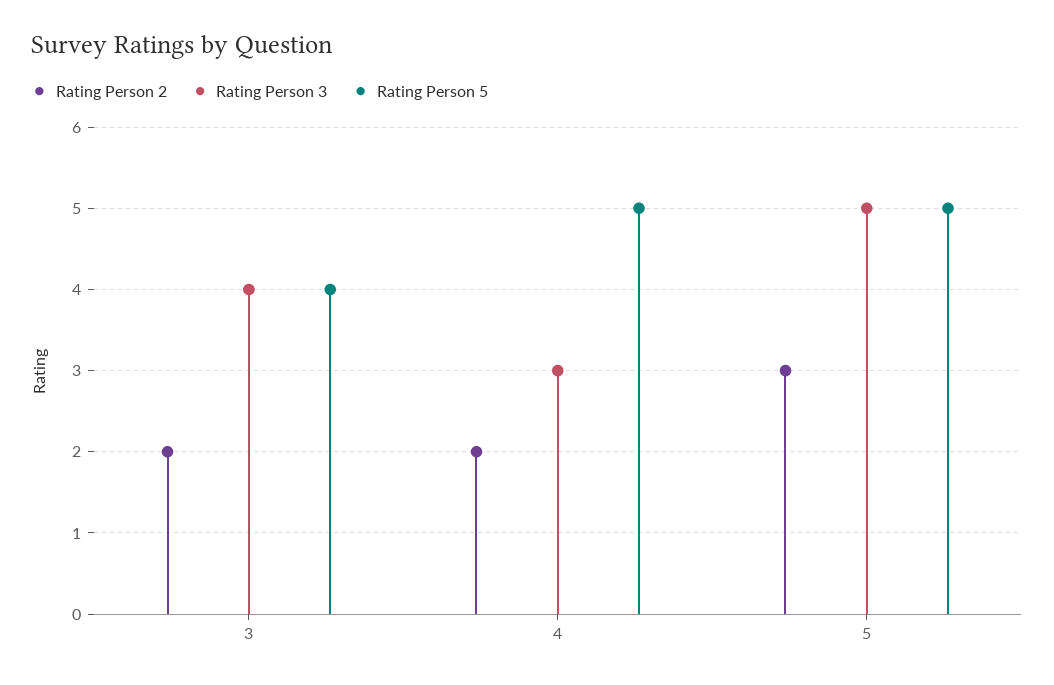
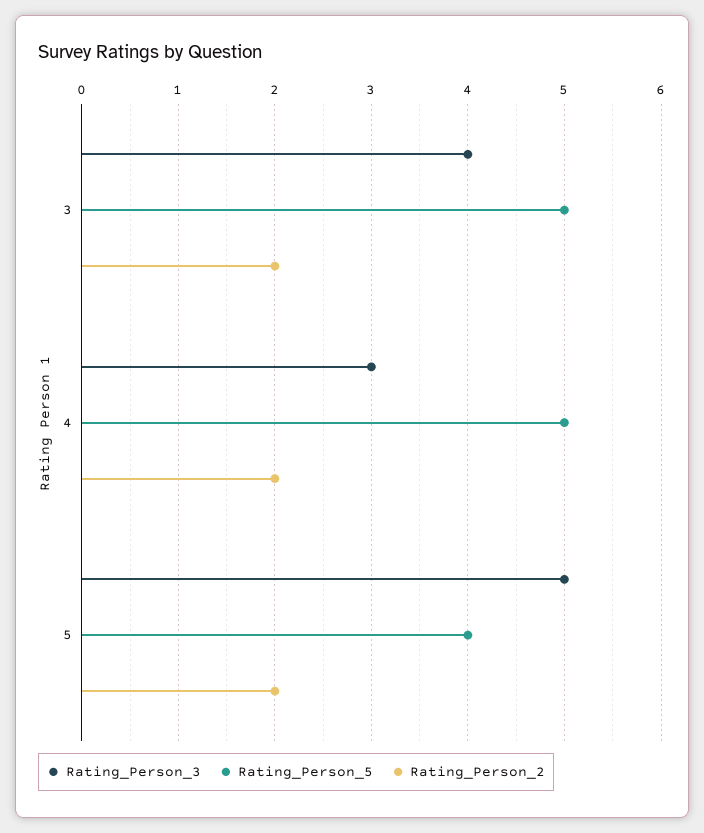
  {
    "Rating Person 2": {
      "3": 2,
      "4": 2,
-     "5": 3
+     "5": 2
    },
    "Rating Person 3": {
      "3": 4,
      "4": 3,
      "5": 5
    },
    "Rating Person 5": {
-     "3": 4,
+     "3": 5,
      "4": 5,
-     "5": 5
+     "5": 4
    }
  }

